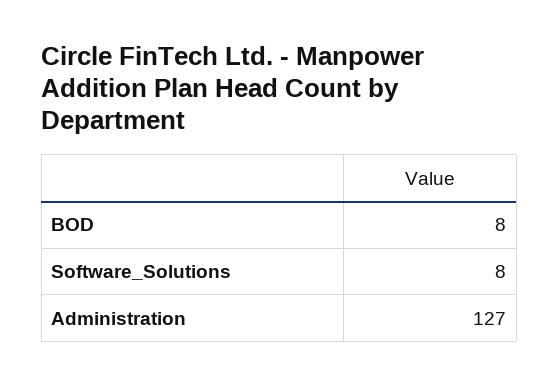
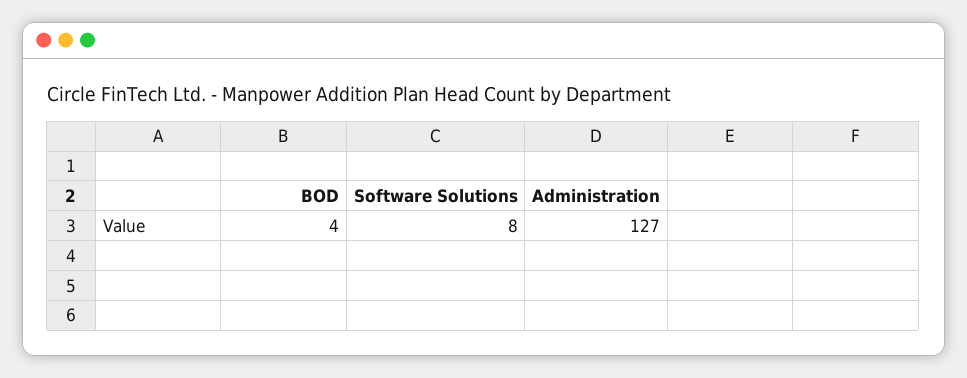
  {
-   "BOD": 8,
+   "BOD": 4,
    "Software_Solutions": 8,
    "Administration": 127
  }

